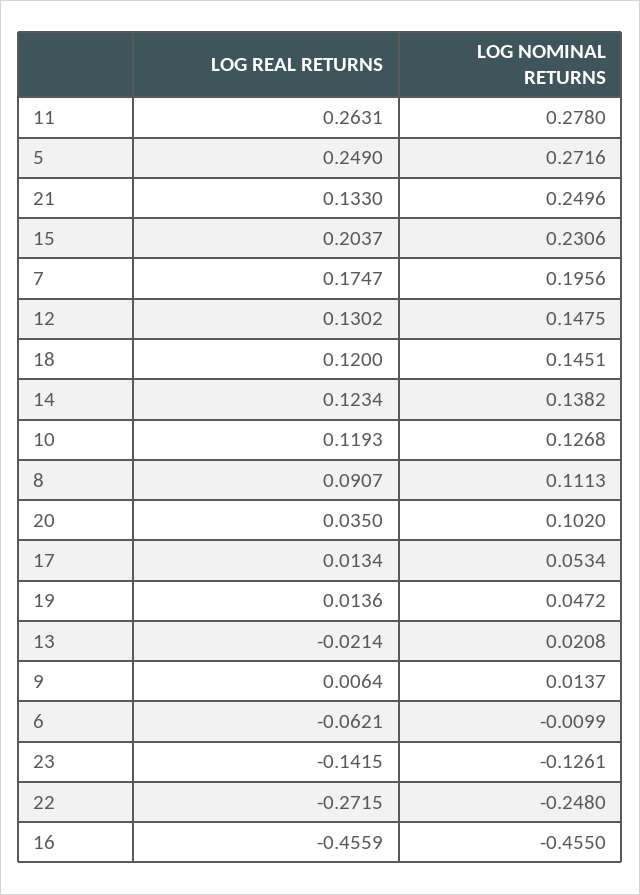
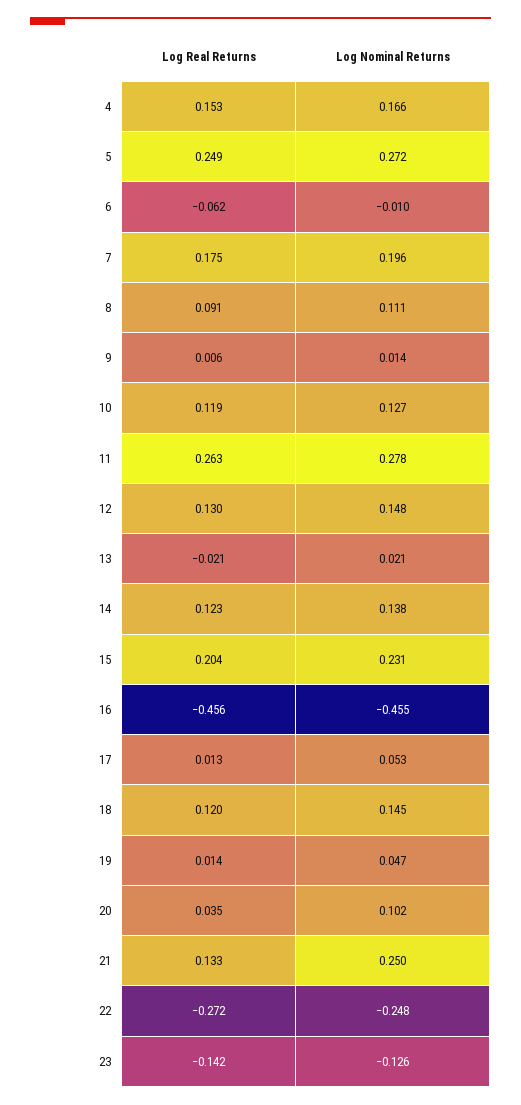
  {
    "LOG REAL RETURNS": {
      "11": 0.2631,
      "5": 0.249,
      "21": 0.133,
      "15": 0.2037,
      "7": 0.1747,
      "12": 0.1302,
      "18": 0.12,
      "14": 0.1234,
      "10": 0.1193,
      "8": 0.0907,
      "20": 0.035,
      "17": 0.0134,
      "19": 0.0136,
      "13": -0.0214,
      "9": 0.0064,
      "6": -0.0621,
      "23": -0.1415,
      "22": -0.2715,
-     "16": -0.4559
+     "16": -0.4559,
+     "4": 0.153
    },
    "LOG NOMINAL RETURNS": {
      "11": 0.278,
      "5": 0.2716,
      "21": 0.2496,
      "15": 0.2306,
      "7": 0.1956,
      "12": 0.1475,
      "18": 0.1451,
      "14": 0.1382,
      "10": 0.1268,
      "8": 0.1113,
      "20": 0.102,
      "17": 0.0534,
      "19": 0.0472,
      "13": 0.0208,
      "9": 0.0137,
      "6": -0.0099,
      "23": -0.1261,
      "22": -0.248,
-     "16": -0.455
+     "16": -0.455,
+     "4": 0.166
    }
  }

